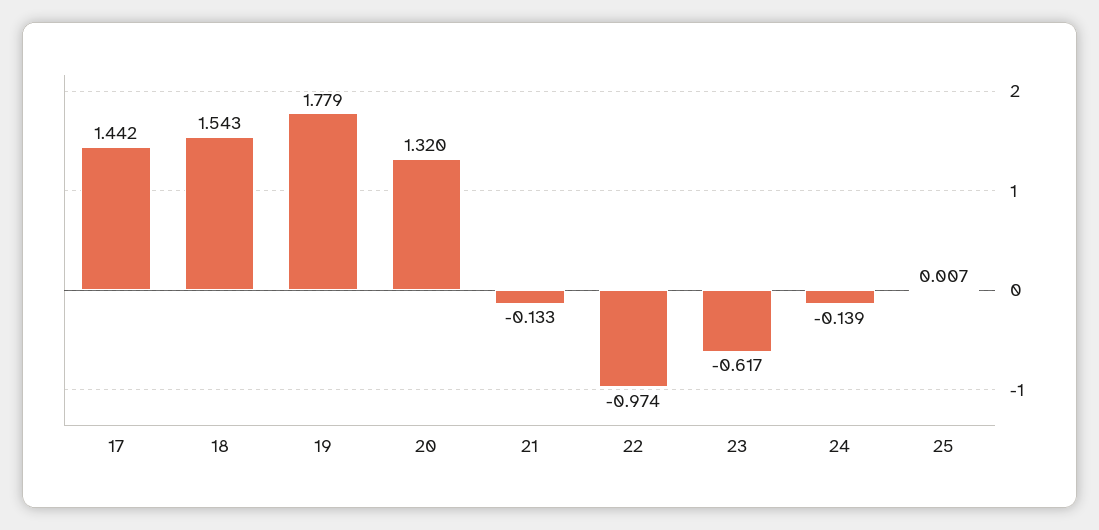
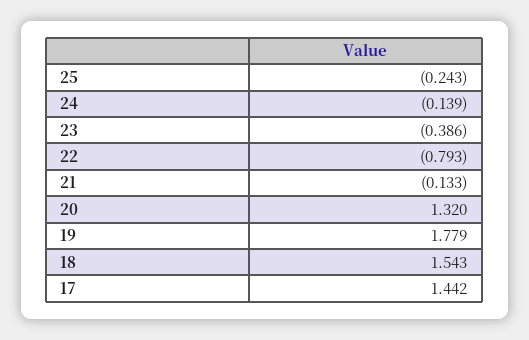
  {
    "17": 1.442,
    "18": 1.543,
    "19": 1.779,
    "20": 1.32,
    "21": -0.133,
-   "22": -0.974,
+   "22": -0.793,
-   "23": -0.617,
+   "23": -0.386,
    "24": -0.139,
-   "25": 0.007
+   "25": -0.243
  }

